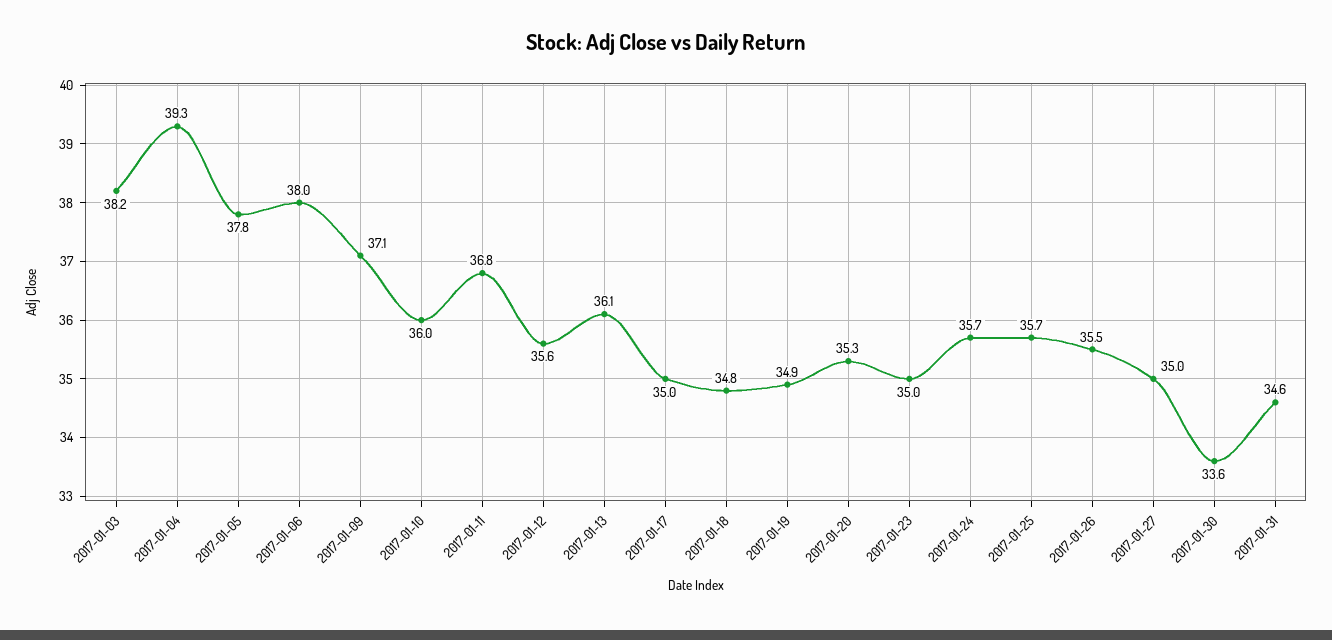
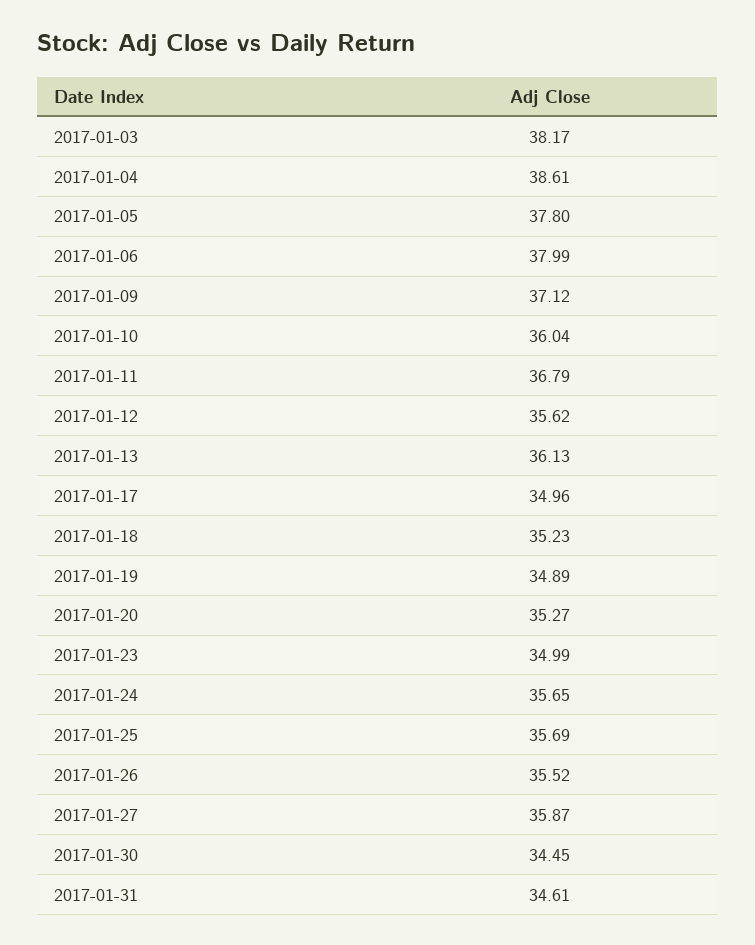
  {
    "2017-01-03": 38.17,
-   "2017-01-04": 39.3,
+   "2017-01-04": 38.61,
    "2017-01-05": 37.8,
    "2017-01-06": 37.99,
    "2017-01-09": 37.12,
    "2017-01-10": 36.04,
    "2017-01-11": 36.79,
    "2017-01-12": 35.62,
    "2017-01-13": 36.13,
    "2017-01-17": 34.96,
-   "2017-01-18": 34.8,
+   "2017-01-18": 35.23,
    "2017-01-19": 34.89,
    "2017-01-20": 35.27,
    "2017-01-23": 34.99,
    "2017-01-24": 35.65,
    "2017-01-25": 35.69,
    "2017-01-26": 35.52,
-   "2017-01-27": 35,
+   "2017-01-27": 35.87,
-   "2017-01-30": 33.6,
+   "2017-01-30": 34.45,
    "2017-01-31": 34.61
  }

